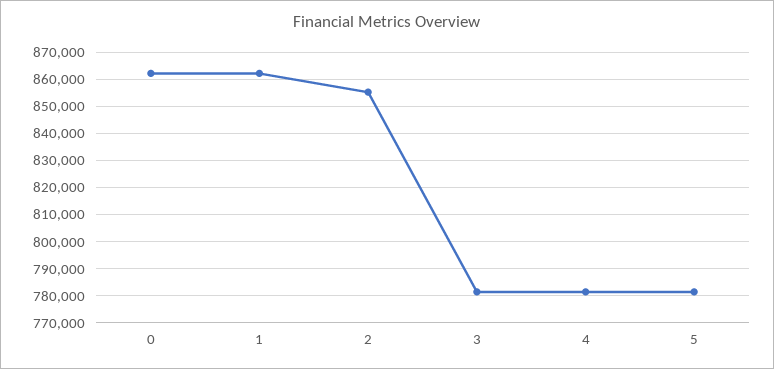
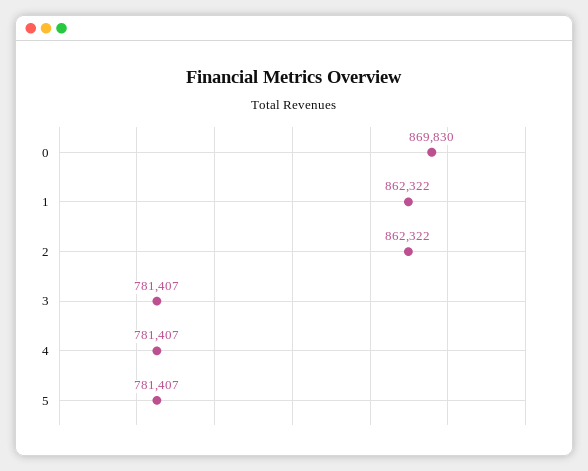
  {
-   "0": 862500,
+   "0": 869830,
    "1": 862322,
-   "2": 855000,
+   "2": 862322,
    "3": 781407,
    "4": 781407,
    "5": 781407
  }

